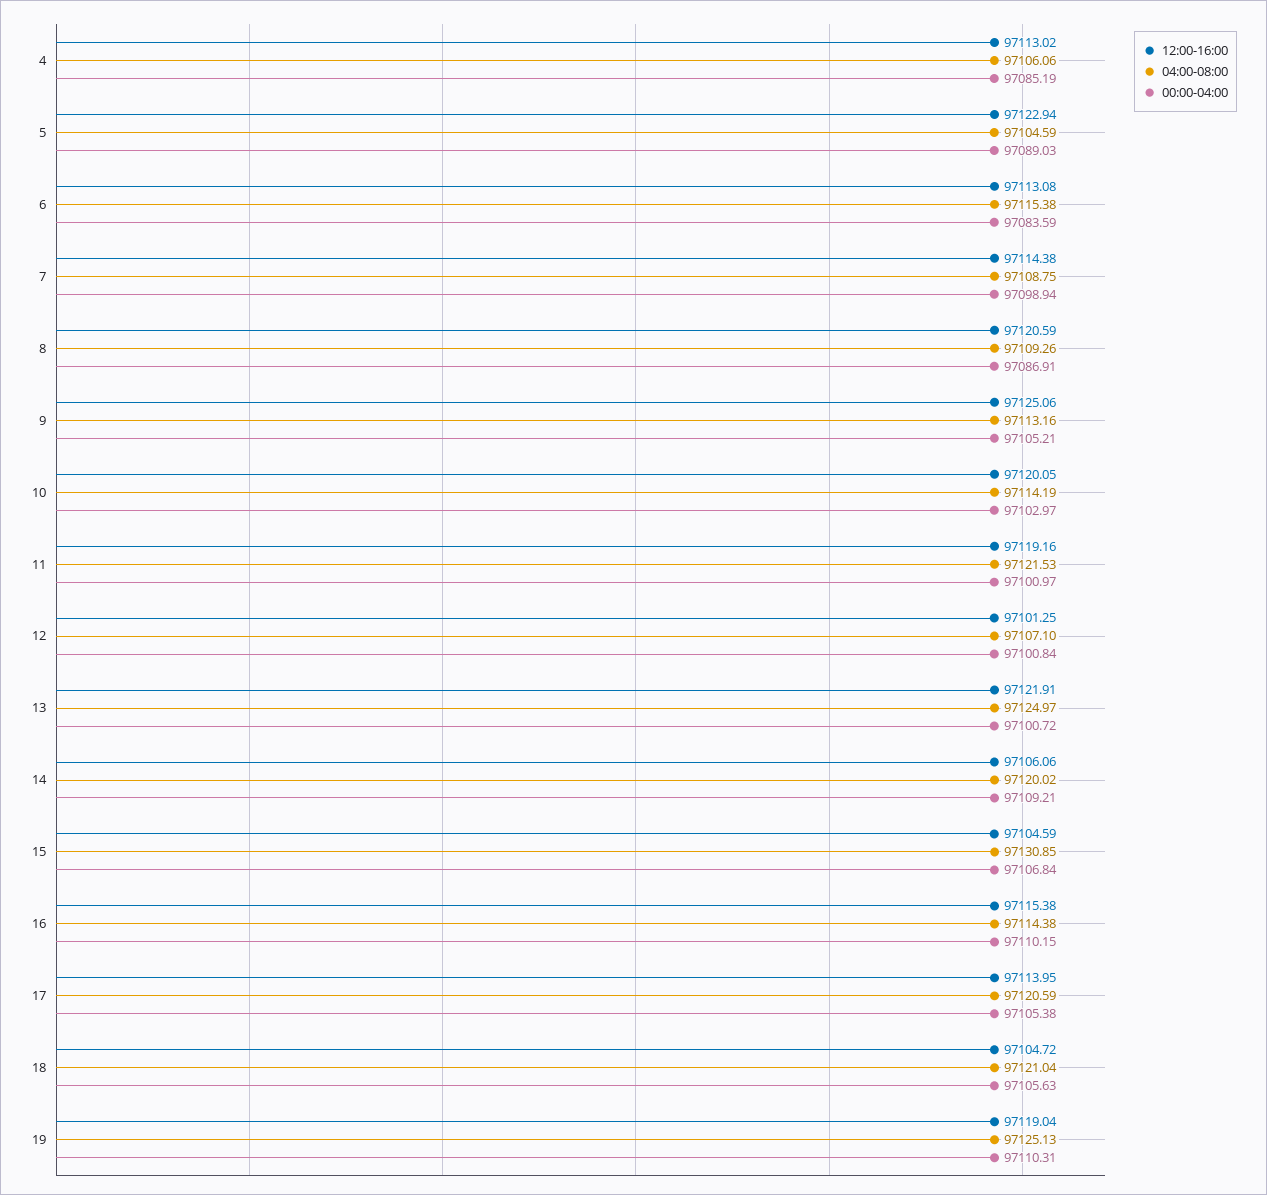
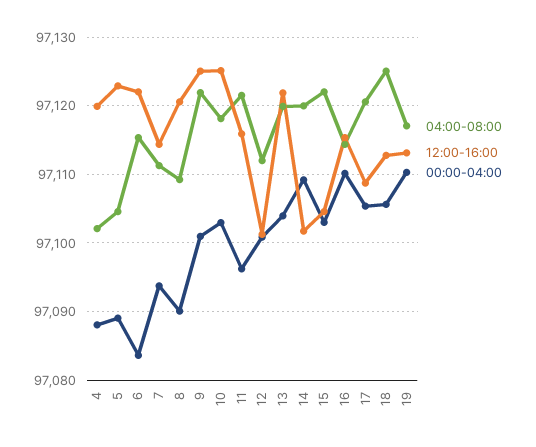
  {
    "12:00-16:00": {
-     "4": 97113.02,
+     "4": 97120,
      "5": 97122.94,
-     "6": 97113.08,
+     "6": 97122,
      "7": 97114.38,
      "8": 97120.59,
      "9": 97125.06,
-     "10": 97120.05,
+     "10": 97125,
-     "11": 97119.16,
+     "11": 97116,
      "12": 97101.25,
      "13": 97121.91,
-     "14": 97106.06,
+     "14": 97102,
      "15": 97104.59,
      "16": 97115.38,
-     "17": 97113.95,
+     "17": 97109,
-     "18": 97104.72,
+     "18": 97113,
-     "19": 97119.04
+     "19": 97113
    },
    "04:00-08:00": {
-     "4": 97106.06,
+     "4": 97102,
      "5": 97104.59,
      "6": 97115.38,
-     "7": 97108.75,
+     "7": 97111,
      "8": 97109.26,
-     "9": 97113.16,
+     "9": 97122,
-     "10": 97114.19,
+     "10": 97118,
      "11": 97121.53,
-     "12": 97107.1,
+     "12": 97112,
-     "13": 97124.97,
+     "13": 97120,
      "14": 97120.02,
-     "15": 97130.85,
+     "15": 97122,
      "16": 97114.38,
      "17": 97120.59,
-     "18": 97121.04,
+     "18": 97125,
-     "19": 97125.13
+     "19": 97117
    },
    "00:00-04:00": {
-     "4": 97085.19,
+     "4": 97088,
      "5": 97089.03,
      "6": 97083.59,
-     "7": 97098.94,
+     "7": 97094,
-     "8": 97086.91,
+     "8": 97090,
-     "9": 97105.21,
+     "9": 97101,
      "10": 97102.97,
-     "11": 97100.97,
+     "11": 97096,
      "12": 97100.84,
-     "13": 97100.72,
+     "13": 97104,
      "14": 97109.21,
-     "15": 97106.84,
+     "15": 97103,
      "16": 97110.15,
      "17": 97105.38,
      "18": 97105.63,
      "19": 97110.31
    }
  }

